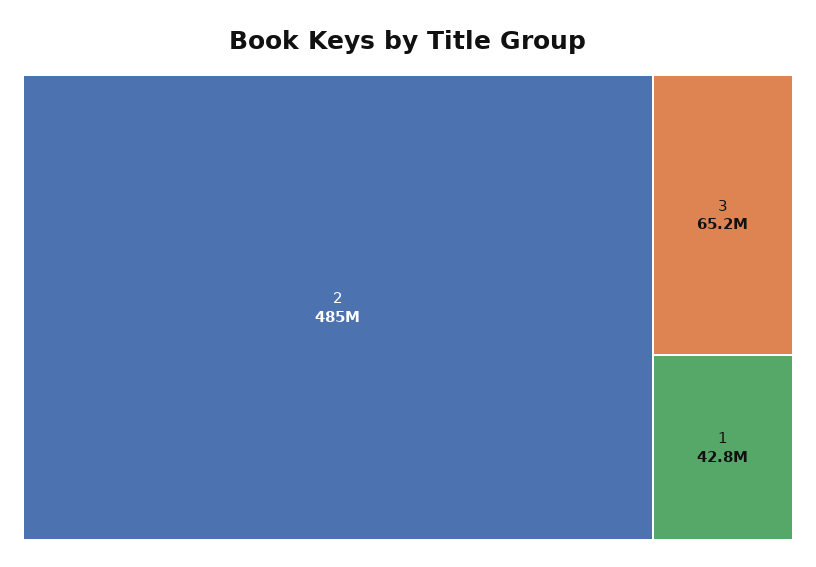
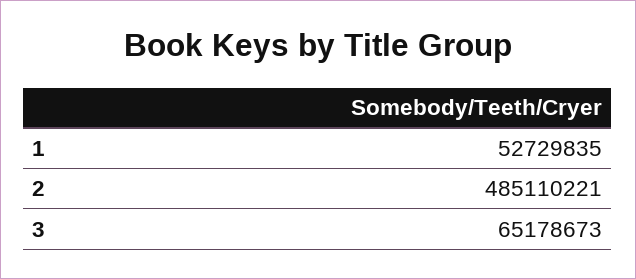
  {
    "2": 485110221,
    "3": 65178673,
-   "1": 42800000
+   "1": 52729835
  }

